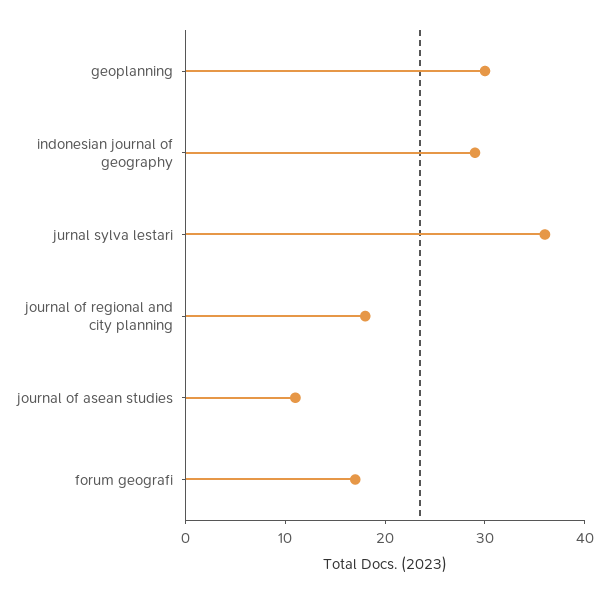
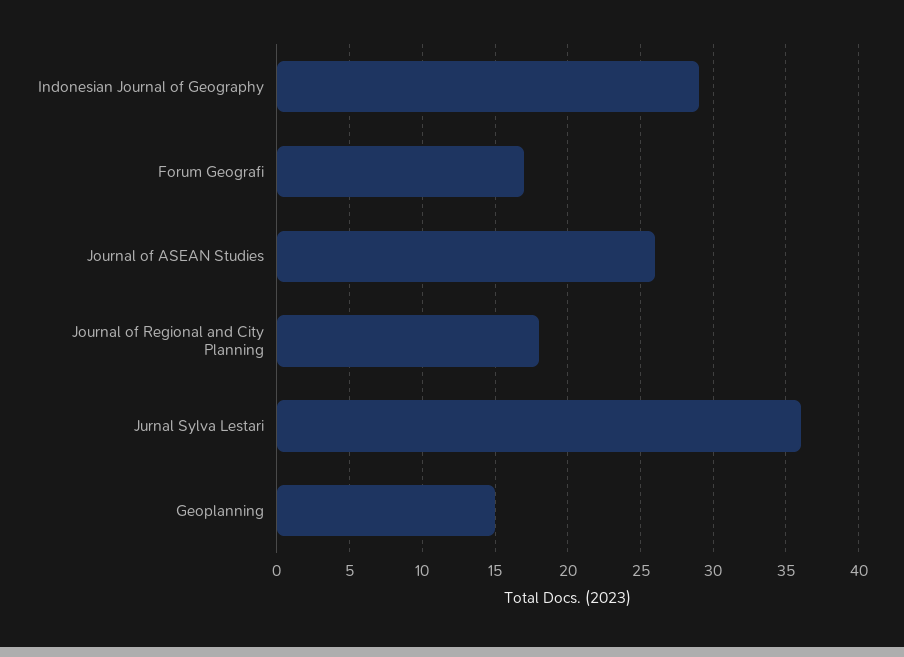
  {
-   "geoplanning": 30,
+   "geoplanning": 15,
    "indonesian journal of geography": 29,
    "jurnal sylva lestari": 36,
    "journal of regional and city planning": 18,
-   "journal of asean studies": 11,
+   "journal of asean studies": 26,
    "forum geografi": 17
  }

